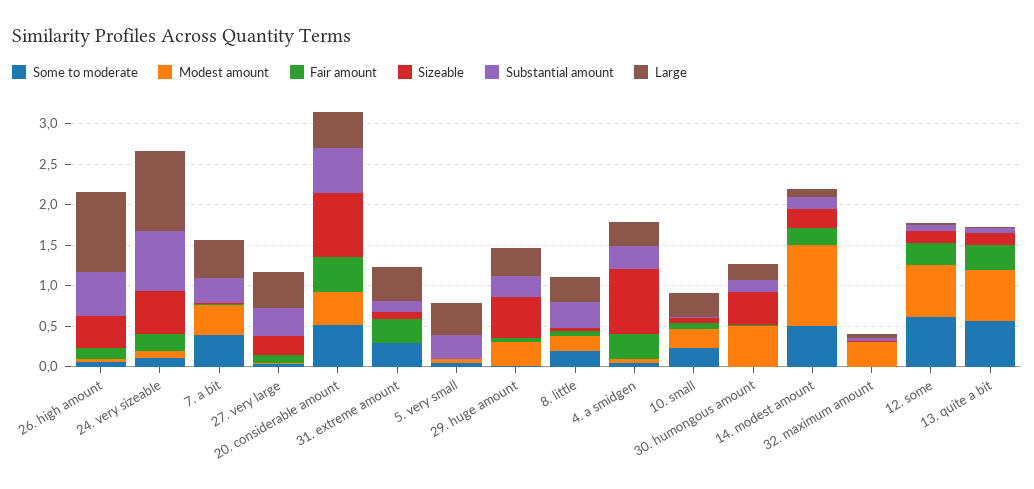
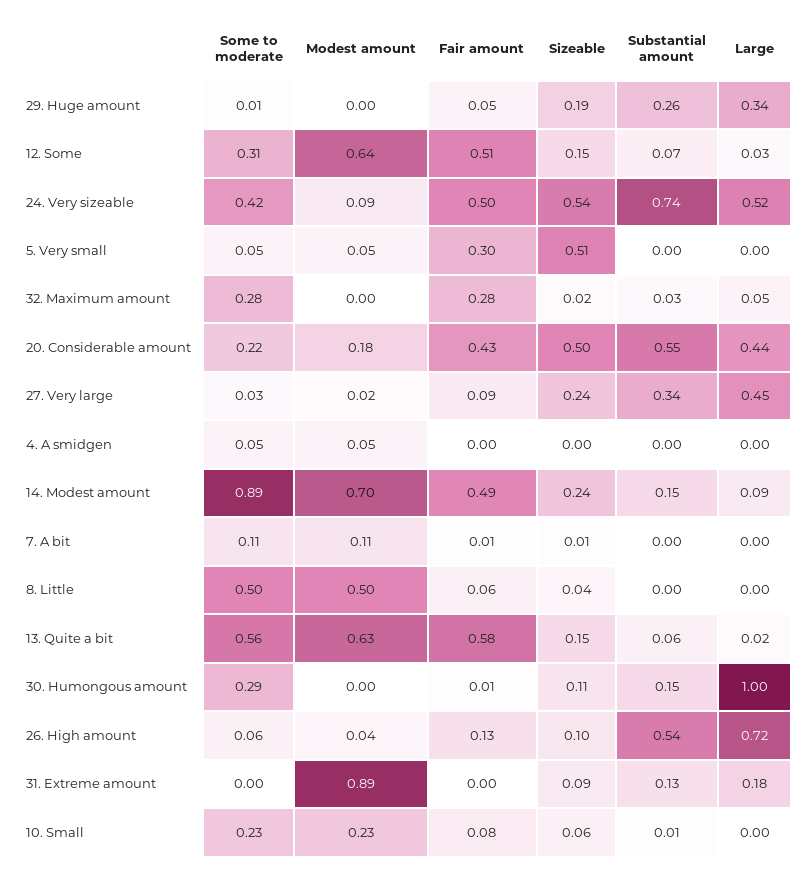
  {
    "Some to moderate": {
      "26. high amount": 0.06,
-     "24. very sizeable": 0.1,
+     "24. very sizeable": 0.42,
-     "7. a bit": 0.4,
+     "7. a bit": 0.11,
      "27. very large": 0.03,
-     "20. considerable amount": 0.5,
+     "20. considerable amount": 0.22,
-     "31. extreme amount": 0.3,
+     "31. extreme amount": 0,
      "5. very small": 0.05,
      "29. huge amount": 0.01,
-     "8. little": 0.2,
+     "8. little": 0.5,
      "4. a smidgen": 0.05,
      "10. small": 0.23,
-     "30. humongous amount": 0,
+     "30. humongous amount": 0.29,
-     "14. modest amount": 0.5,
+     "14. modest amount": 0.89,
-     "32. maximum amount": 0,
+     "32. maximum amount": 0.28,
-     "12. some": 0.6,
+     "12. some": 0.31,
      "13. quite a bit": 0.56
    },
    "Modest amount": {
      "26. high amount": 0.04,
      "24. very sizeable": 0.09,
-     "7. a bit": 0.4,
+     "7. a bit": 0.11,
      "27. very large": 0.02,
-     "20. considerable amount": 0.4,
+     "20. considerable amount": 0.18,
-     "31. extreme amount": 0,
+     "31. extreme amount": 0.89,
      "5. very small": 0.05,
-     "29. huge amount": 0.3,
+     "29. huge amount": 0,
-     "8. little": 0.2,
+     "8. little": 0.5,
      "4. a smidgen": 0.05,
      "10. small": 0.23,
-     "30. humongous amount": 0.5,
+     "30. humongous amount": 0,
-     "14. modest amount": 1,
+     "14. modest amount": 0.7,
-     "32. maximum amount": 0.3,
+     "32. maximum amount": 0,
      "12. some": 0.64,
      "13. quite a bit": 0.63
    },
    "Fair amount": {
      "26. high amount": 0.13,
-     "24. very sizeable": 0.2,
+     "24. very sizeable": 0.5,
      "7. a bit": 0.01,
      "27. very large": 0.09,
      "20. considerable amount": 0.43,
-     "31. extreme amount": 0.3,
+     "31. extreme amount": 0,
-     "5. very small": 0,
+     "5. very small": 0.3,
      "29. huge amount": 0.05,
      "8. little": 0.06,
-     "4. a smidgen": 0.3,
+     "4. a smidgen": 0,
      "10. small": 0.08,
      "30. humongous amount": 0.01,
-     "14. modest amount": 0.2,
+     "14. modest amount": 0.49,
-     "32. maximum amount": 0,
+     "32. maximum amount": 0.28,
-     "12. some": 0.3,
+     "12. some": 0.51,
-     "13. quite a bit": 0.3
+     "13. quite a bit": 0.58
    },
    "Sizeable": {
-     "26. high amount": 0.4,
+     "26. high amount": 0.1,
      "24. very sizeable": 0.54,
      "7. a bit": 0.01,
      "27. very large": 0.24,
-     "20. considerable amount": 0.8,
+     "20. considerable amount": 0.5,
      "31. extreme amount": 0.09,
-     "5. very small": 0,
+     "5. very small": 0.51,
-     "29. huge amount": 0.5,
+     "29. huge amount": 0.19,
      "8. little": 0.04,
-     "4. a smidgen": 0.8,
+     "4. a smidgen": 0,
      "10. small": 0.06,
-     "30. humongous amount": 0.4,
+     "30. humongous amount": 0.11,
      "14. modest amount": 0.24,
      "32. maximum amount": 0.02,
      "12. some": 0.15,
      "13. quite a bit": 0.15
    },
    "Substantial amount": {
      "26. high amount": 0.54,
      "24. very sizeable": 0.74,
-     "7. a bit": 0.3,
+     "7. a bit": 0,
      "27. very large": 0.34,
      "20. considerable amount": 0.55,
      "31. extreme amount": 0.13,
-     "5. very small": 0.3,
+     "5. very small": 0,
      "29. huge amount": 0.26,
-     "8. little": 0.3,
+     "8. little": 0,
-     "4. a smidgen": 0.3,
+     "4. a smidgen": 0,
      "10. small": 0.01,
      "30. humongous amount": 0.15,
      "14. modest amount": 0.15,
      "32. maximum amount": 0.03,
      "12. some": 0.07,
      "13. quite a bit": 0.06
    },
    "Large": {
-     "26. high amount": 1,
+     "26. high amount": 0.72,
-     "24. very sizeable": 1,
+     "24. very sizeable": 0.52,
-     "7. a bit": 0.5,
+     "7. a bit": 0,
      "27. very large": 0.45,
      "20. considerable amount": 0.44,
-     "31. extreme amount": 0.4,
+     "31. extreme amount": 0.18,
-     "5. very small": 0.4,
+     "5. very small": 0,
      "29. huge amount": 0.34,
-     "8. little": 0.3,
+     "8. little": 0,
-     "4. a smidgen": 0.3,
+     "4. a smidgen": 0,
-     "10. small": 0.3,
+     "10. small": 0,
-     "30. humongous amount": 0.2,
+     "30. humongous amount": 1,
      "14. modest amount": 0.09,
      "32. maximum amount": 0.05,
      "12. some": 0.03,
      "13. quite a bit": 0.02
    }
  }

